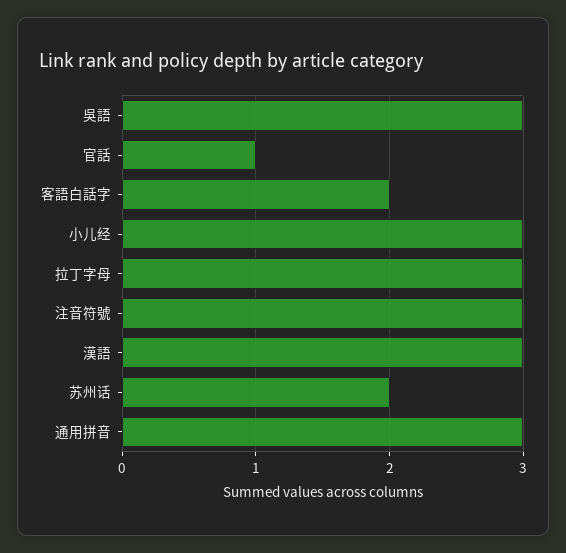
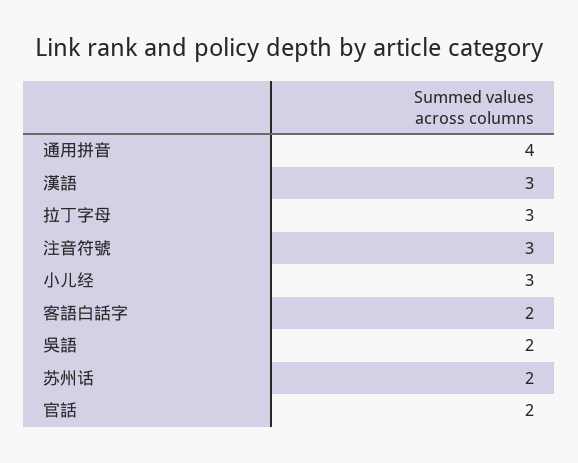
  {
-   "吳語": 3,
+   "吳語": 2,
-   "官話": 1,
+   "官話": 2,
    "客語白話字": 2,
    "小儿经": 3,
    "拉丁字母": 3,
    "注音符號": 3,
    "漢語": 3,
    "苏州话": 2,
-   "通用拼音": 3
+   "通用拼音": 4
  }

